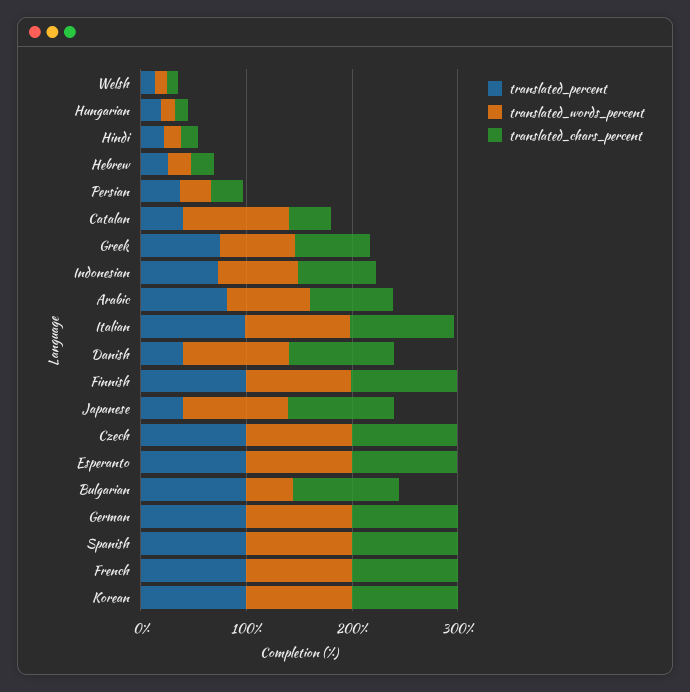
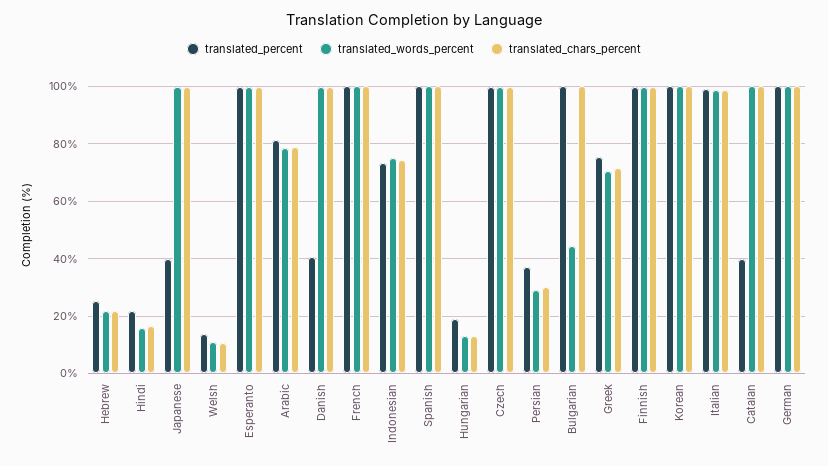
  {
    "translated_percent": {
      "Welsh": 15,
      "Hungarian": 20,
      "Hindi": 22.5,
      "Hebrew": 25,
      "Persian": 37.5,
      "Catalan": 40,
      "Greek": 75,
      "Indonesian": 72.5,
      "Arabic": 82.5,
      "Italian": 100,
      "Danish": 40,
      "Finnish": 100,
      "Japanese": 40,
      "Czech": 100,
      "Esperanto": 100,
      "Bulgarian": 100,
      "German": 100,
      "Spanish": 100,
      "French": 100,
      "Korean": 100
    },
    "translated_words_percent": {
      "Welsh": 10,
      "Hungarian": 12.5,
      "Hindi": 15,
      "Hebrew": 22.5,
      "Persian": 30,
      "Catalan": 100,
      "Greek": 70,
      "Indonesian": 75,
      "Arabic": 77.5,
      "Italian": 97.5,
      "Danish": 100,
      "Finnish": 100,
      "Japanese": 100,
      "Czech": 100,
      "Esperanto": 100,
      "Bulgarian": 45,
      "German": 100,
      "Spanish": 100,
      "French": 100,
      "Korean": 100
    },
    "translated_chars_percent": {
      "Welsh": 10,
      "Hungarian": 12.5,
      "Hindi": 17.5,
      "Hebrew": 22.5,
      "Persian": 30,
-     "Catalan": 40,
+     "Catalan": 100,
      "Greek": 72.5,
      "Indonesian": 75,
      "Arabic": 80,
      "Italian": 100,
      "Danish": 100,
      "Finnish": 100,
      "Japanese": 100,
      "Czech": 100,
      "Esperanto": 100,
      "Bulgarian": 100,
      "German": 100,
      "Spanish": 100,
      "French": 100,
      "Korean": 100
    }
  }

